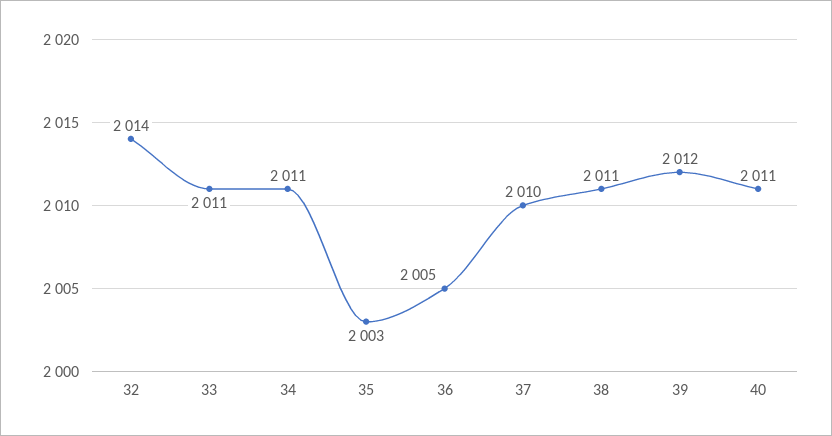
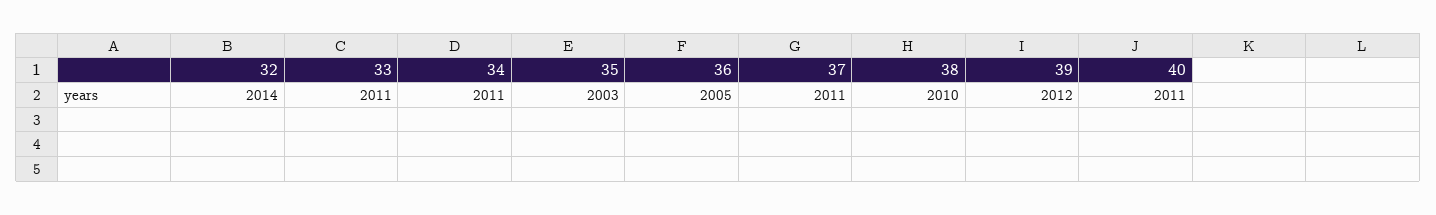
  {
    "32": 2014,
    "33": 2011,
    "34": 2011,
    "35": 2003,
    "36": 2005,
-   "37": 2010,
+   "37": 2011,
-   "38": 2011,
+   "38": 2010,
    "39": 2012,
    "40": 2011
  }

